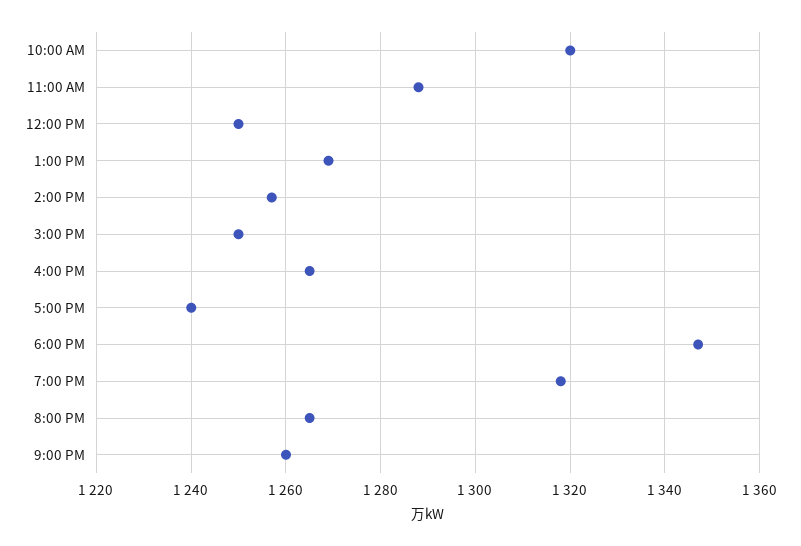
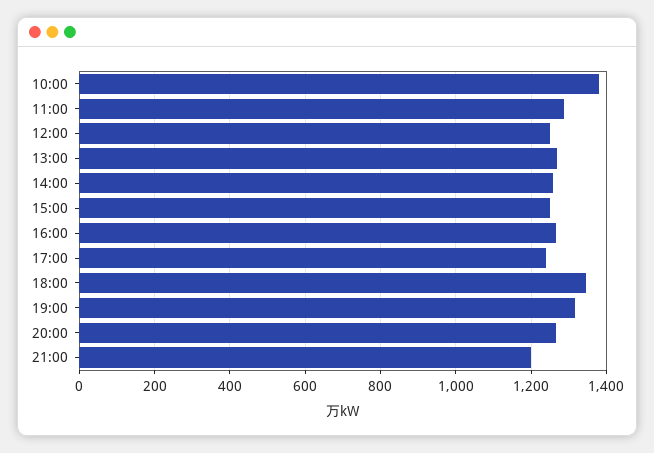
  {
-   "10:00 AM": 1320,
+   "10:00 AM": 1380,
    "11:00 AM": 1290,
    "12:00 PM": 1250,
    "1:00 PM": 1270,
    "2:00 PM": 1255,
    "3:00 PM": 1250,
    "4:00 PM": 1265,
    "5:00 PM": 1240,
    "6:00 PM": 1345,
    "7:00 PM": 1320,
    "8:00 PM": 1265,
-   "9:00 PM": 1260
+   "9:00 PM": 1200
  }

